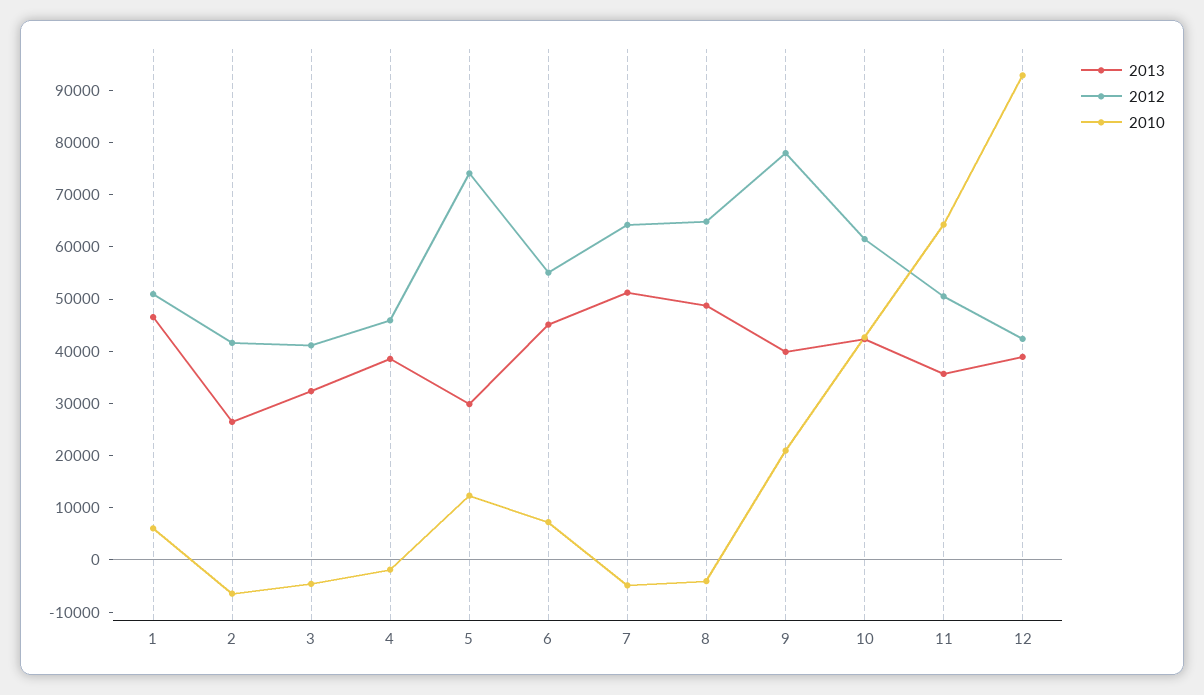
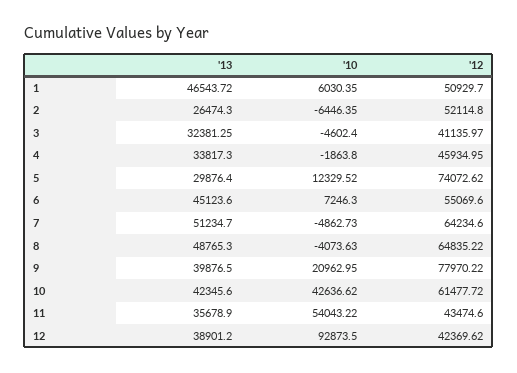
  {
    "2013": {
      "1": 46543.72,
      "2": 26474.3,
      "3": 32381.25,
-     "4": 38000,
+     "4": 33817.3,
      "5": 29876.4,
      "6": 45123.6,
      "7": 51234.7,
      "8": 48765.3,
      "9": 39876.5,
      "10": 42345.6,
      "11": 35678.9,
      "12": 38901.2
    },
    "2012": {
      "1": 50929.7,
-     "2": 42000,
+     "2": 52114.8,
      "3": 41135.97,
      "4": 45934.95,
      "5": 74072.62,
      "6": 55069.6,
      "7": 64234.6,
      "8": 64835.22,
      "9": 77970.22,
      "10": 61477.72,
-     "11": 50000,
+     "11": 43474.6,
      "12": 42369.62
    },
    "2010": {
      "1": 6030.35,
      "2": -6446.35,
      "3": -4602.4,
      "4": -1863.8,
      "5": 12329.52,
      "6": 7246.3,
      "7": -4862.73,
      "8": -4073.63,
      "9": 20962.95,
      "10": 42636.62,
-     "11": 64000,
+     "11": 54043.22,
      "12": 92873.5
    }
  }

